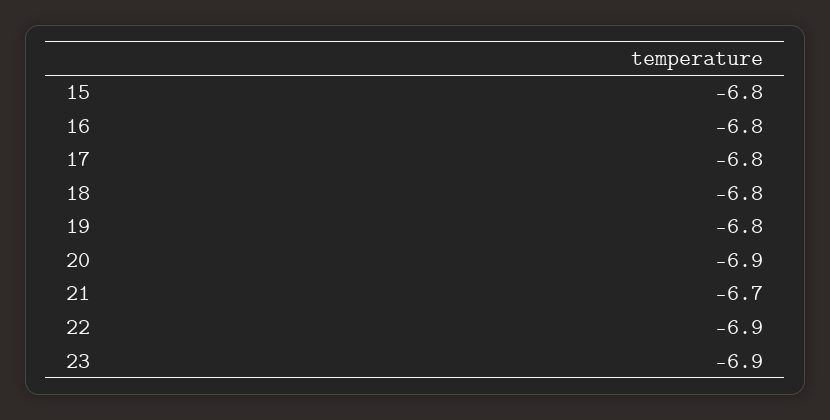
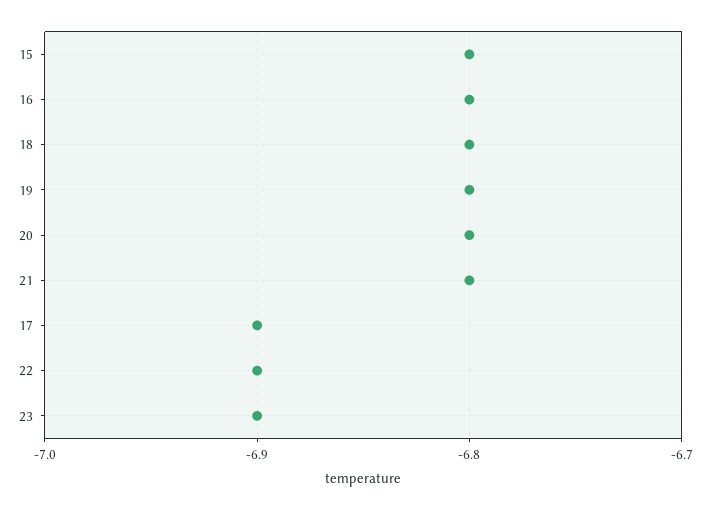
  {
    "15": -6.8,
    "16": -6.8,
-   "17": -6.8,
+   "17": -6.9,
    "18": -6.8,
    "19": -6.8,
-   "20": -6.9,
+   "20": -6.8,
-   "21": -6.7,
+   "21": -6.8,
    "22": -6.9,
    "23": -6.9
  }

